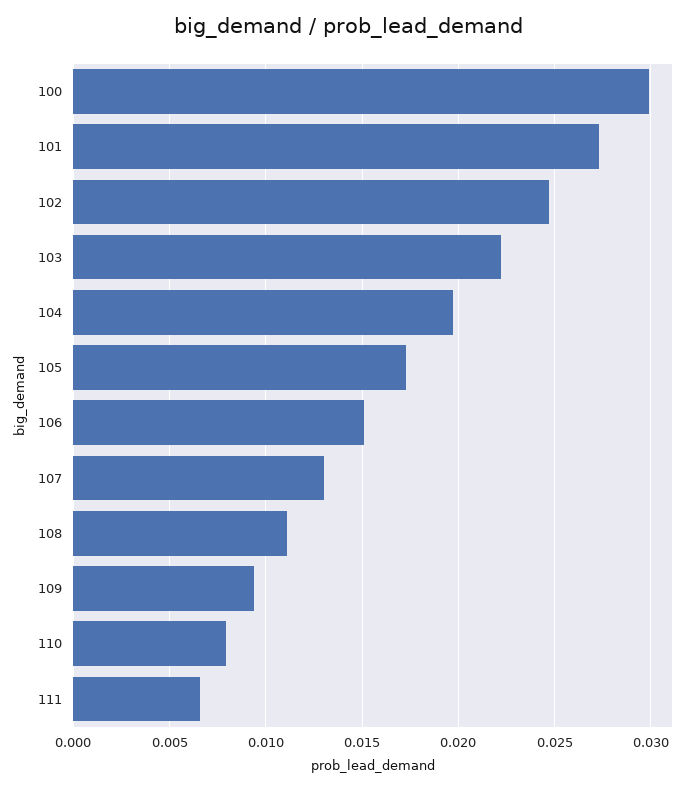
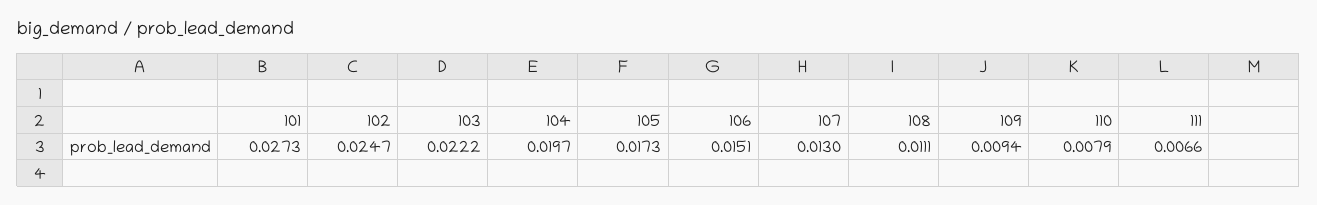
  {
-   "100": 0.03,
    "101": 0.0273,
    "102": 0.0247,
    "103": 0.0222,
    "104": 0.0197,
    "105": 0.0173,
    "106": 0.0151,
    "107": 0.013,
    "108": 0.0111,
    "109": 0.0094,
    "110": 0.0079,
    "111": 0.0066
  }

